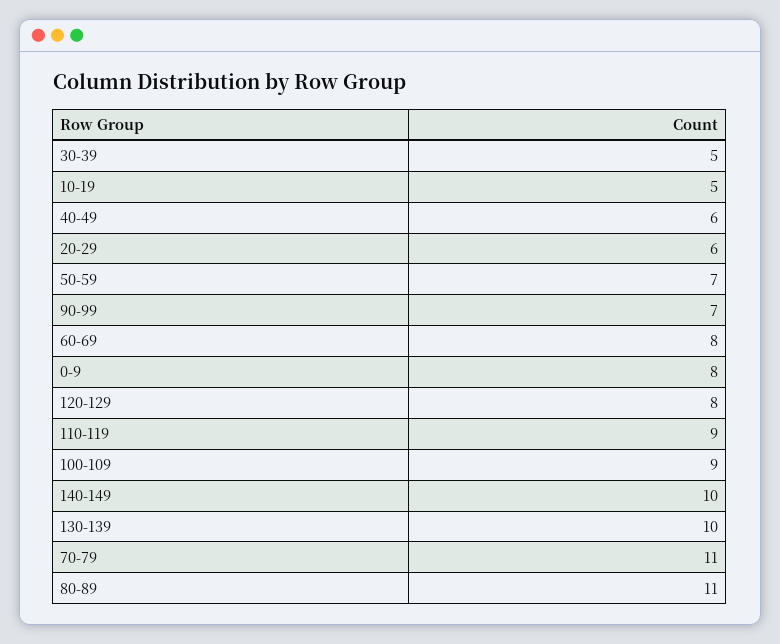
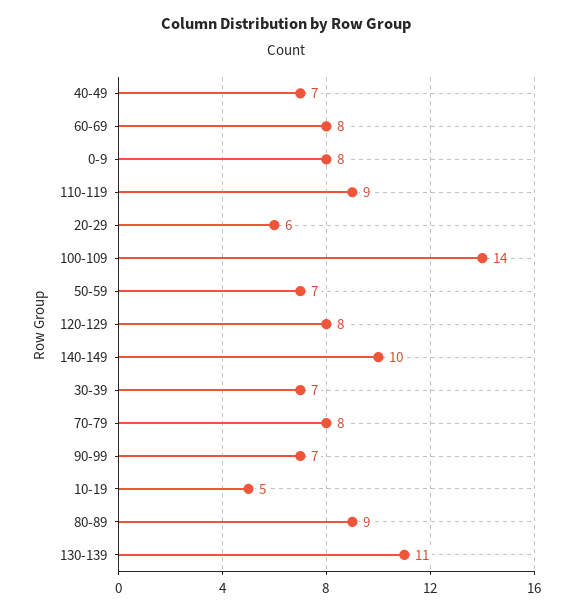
  {
-   "30-39": 5,
+   "30-39": 7,
    "10-19": 5,
-   "40-49": 6,
+   "40-49": 7,
    "20-29": 6,
    "50-59": 7,
    "90-99": 7,
    "60-69": 8,
    "0-9": 8,
    "120-129": 8,
    "110-119": 9,
-   "100-109": 9,
+   "100-109": 14,
    "140-149": 10,
-   "130-139": 10,
+   "130-139": 11,
-   "70-79": 11,
+   "70-79": 8,
-   "80-89": 11
+   "80-89": 9
  }

